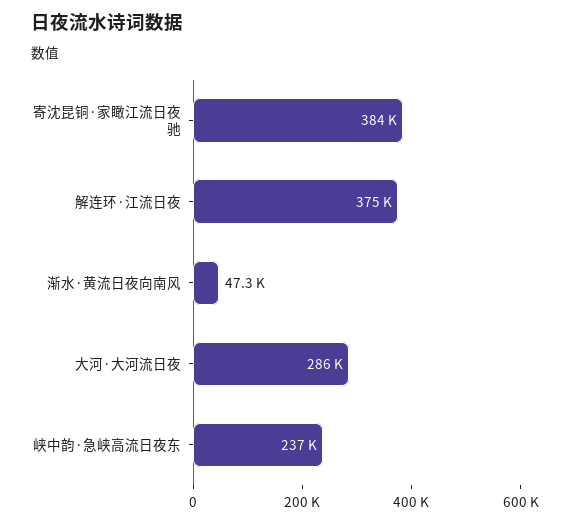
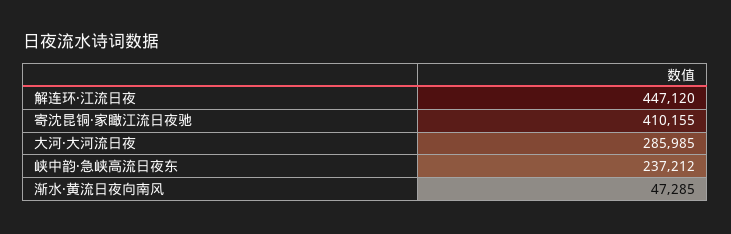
  {
-   "寄沈昆铜·家瞰江流日夜驰": 384000,
+   "寄沈昆铜·家瞰江流日夜驰": 410155,
-   "解连环·江流日夜": 375000,
+   "解连环·江流日夜": 447120,
    "渐水·黄流日夜向南风": 47285,
    "大河·大河流日夜": 285985,
    "峡中韵·急峡高流日夜东": 237212
  }

